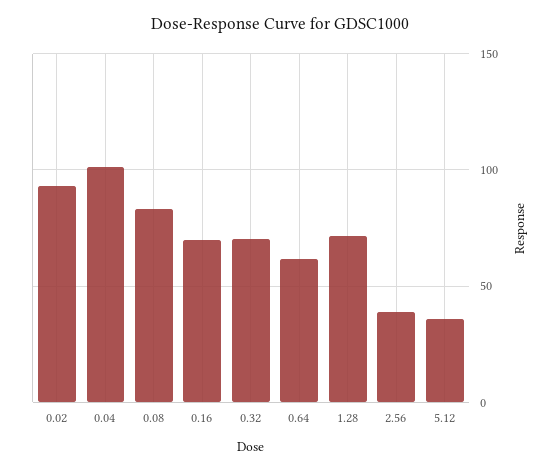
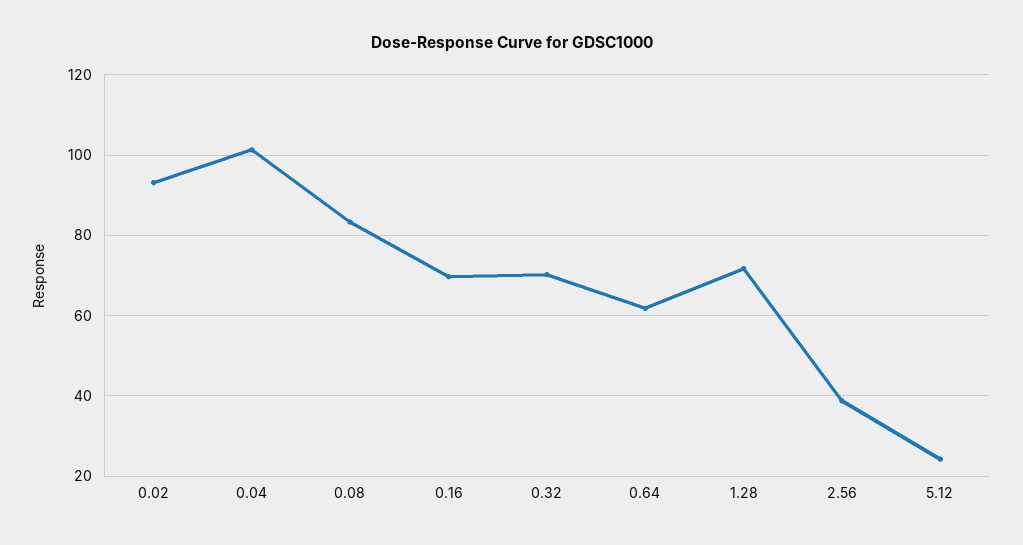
  {
    "0.02": 94,
    "0.04": 102,
    "0.08": 84,
    "0.16": 70,
    "0.32": 70,
    "0.64": 62,
    "1.28": 72,
    "2.56": 38,
-   "5.12": 35
+   "5.12": 24
  }

